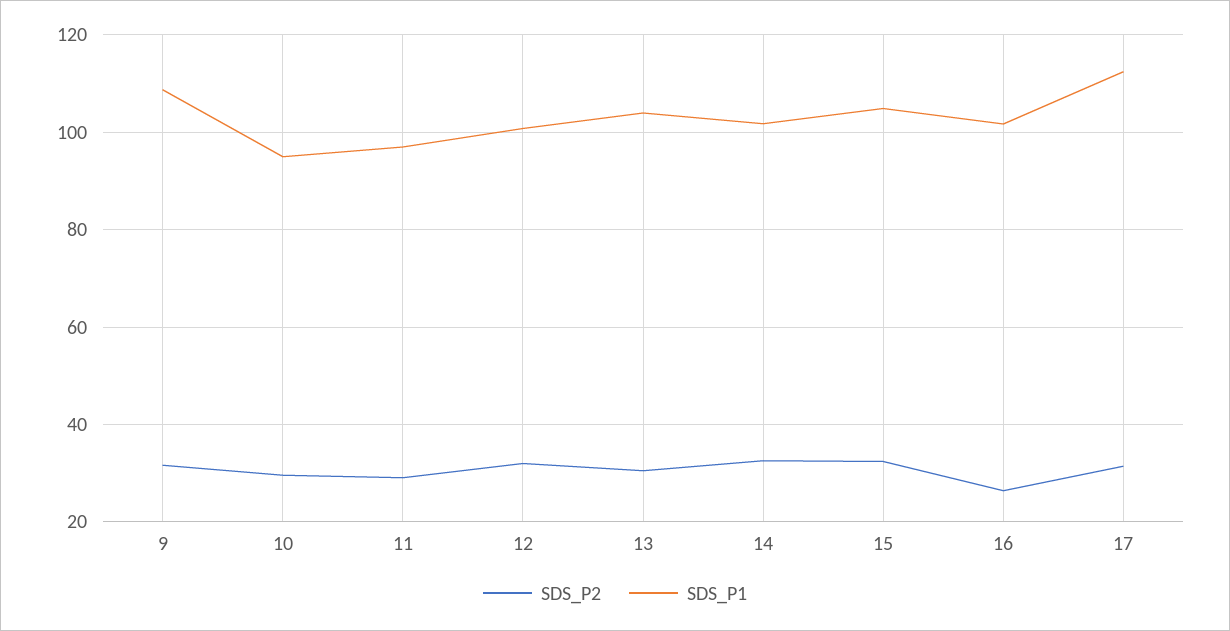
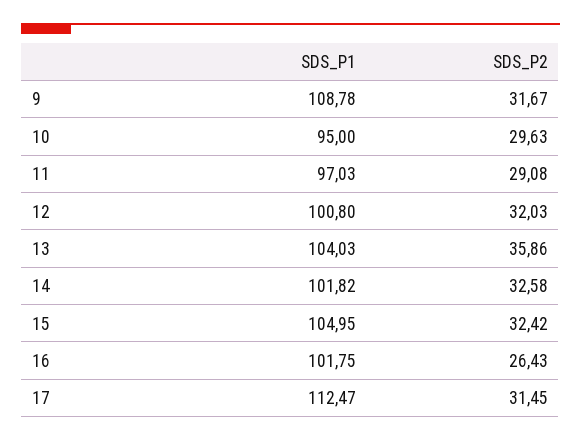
  {
    "SDS_P2": {
      "9": 31.67,
      "10": 29.63,
      "11": 29.08,
      "12": 32.03,
-     "13": 30,
+     "13": 35.86,
      "14": 32.58,
      "15": 32.42,
      "16": 26.43,
      "17": 31.45
    },
    "SDS_P1": {
      "9": 108.78,
      "10": 95,
      "11": 97.03,
      "12": 100.8,
      "13": 104.03,
      "14": 101.82,
      "15": 104.95,
      "16": 101.75,
      "17": 112.47
    }
  }

